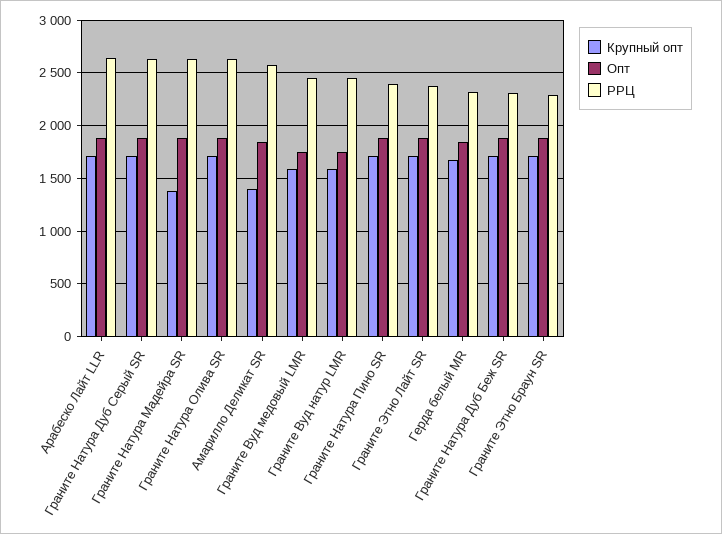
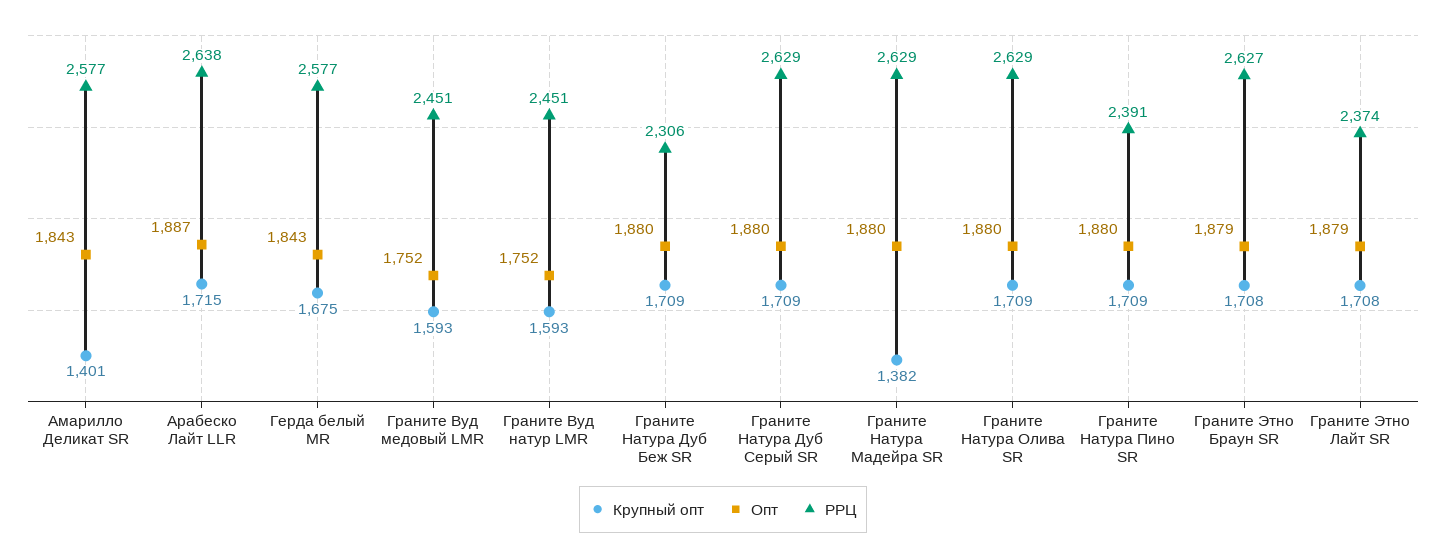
  {
    "Крупный опт": {
      "Арабеско Лайт LLR": 1715,
      "Граните Натура Дуб Серый SR": 1709,
      "Граните Натура Мадейра SR": 1382,
      "Граните Натура Олива SR": 1709,
      "Амарилло Деликат SR": 1401,
      "Граните Вуд медовый LMR": 1593,
      "Граните Вуд натур LMR": 1593,
      "Граните Натура Пино SR": 1709,
      "Граните Этно Лайт SR": 1708,
      "Герда белый MR": 1675,
      "Граните Натура Дуб Беж SR": 1709,
      "Граните Этно Браун SR": 1708
    },
    "Опт": {
      "Арабеско Лайт LLR": 1887,
      "Граните Натура Дуб Серый SR": 1880,
      "Граните Натура Мадейра SR": 1880,
      "Граните Натура Олива SR": 1880,
      "Амарилло Деликат SR": 1843,
      "Граните Вуд медовый LMR": 1752,
      "Граните Вуд натур LMR": 1752,
      "Граните Натура Пино SR": 1880,
      "Граните Этно Лайт SR": 1879,
      "Герда белый MR": 1843,
      "Граните Натура Дуб Беж SR": 1880,
      "Граните Этно Браун SR": 1879
    },
    "РРЦ": {
      "Арабеско Лайт LLR": 2638,
      "Граните Натура Дуб Серый SR": 2629,
      "Граните Натура Мадейра SR": 2629,
      "Граните Натура Олива SR": 2629,
      "Амарилло Деликат SR": 2577,
      "Граните Вуд медовый LMR": 2451,
      "Граните Вуд натур LMR": 2451,
      "Граните Натура Пино SR": 2391,
      "Граните Этно Лайт SR": 2374,
-     "Герда белый MR": 2300,
+     "Герда белый MR": 2577,
      "Граните Натура Дуб Беж SR": 2306,
-     "Граните Этно Браун SR": 2300
+     "Граните Этно Браун SR": 2627
    }
  }

